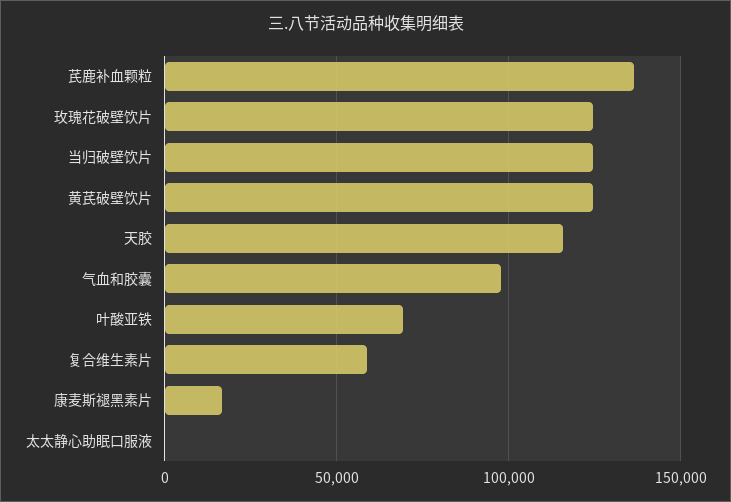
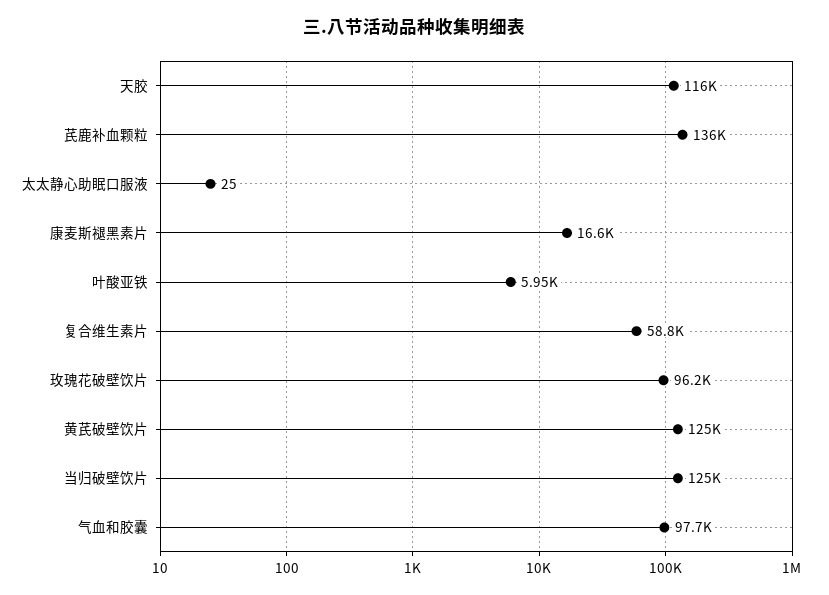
  {
    "芪鹿补血颗粒": 136000,
-   "玫瑰花破壁饮片": 125000,
+   "玫瑰花破壁饮片": 96200,
    "当归破壁饮片": 125000,
    "黄芪破壁饮片": 125000,
    "天胶": 116000,
    "气血和胶囊": 97700,
-   "叶酸亚铁": 70000,
+   "叶酸亚铁": 5950,
    "复合维生素片": 58800,
    "康麦斯褪黑素片": 16600,
    "太太静心助眠口服液": 25
  }

